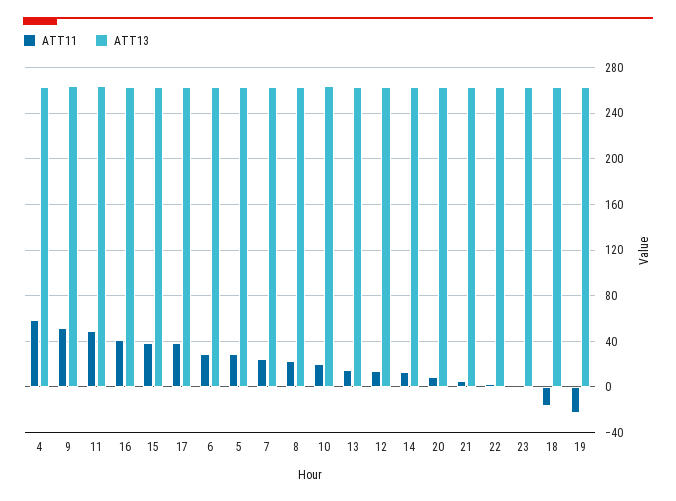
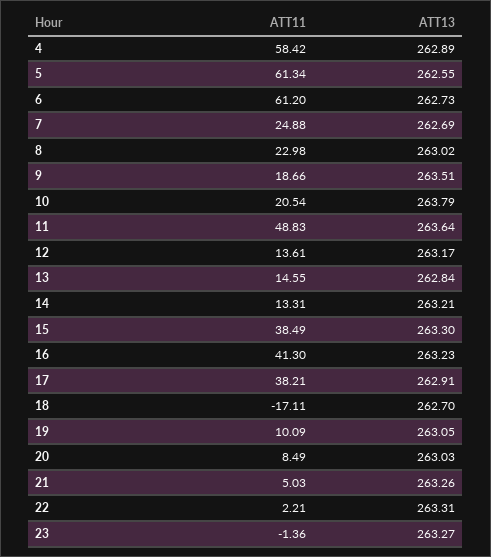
  {
    "ATT11": {
      "4": 58.42,
-     "9": 50,
+     "9": 18.66,
      "11": 48.83,
      "16": 41.3,
      "15": 38.49,
      "17": 38.21,
-     "6": 30,
+     "6": 61.2,
-     "5": 30,
+     "5": 61.34,
      "7": 24.88,
      "8": 22.98,
      "10": 20.54,
      "13": 14.55,
      "12": 13.61,
      "14": 13.31,
      "20": 8.49,
      "21": 5.03,
      "22": 2.21,
      "23": -1.36,
      "18": -17.11,
-     "19": -20
+     "19": 10.09
    },
    "ATT13": {
      "4": 262.89,
      "9": 263.51,
      "11": 263.64,
      "16": 263.23,
      "15": 263.3,
      "17": 262.91,
      "6": 262.73,
      "5": 262.55,
      "7": 262.69,
      "8": 263.02,
      "10": 263.79,
      "13": 262.84,
      "12": 263.17,
      "14": 263.21,
      "20": 263.03,
      "21": 263.26,
      "22": 263.31,
      "23": 263.27,
      "18": 262.7,
      "19": 263.05
    }
  }

